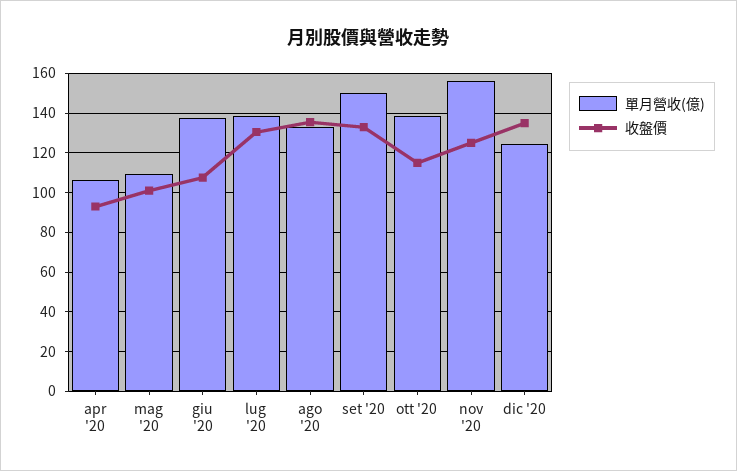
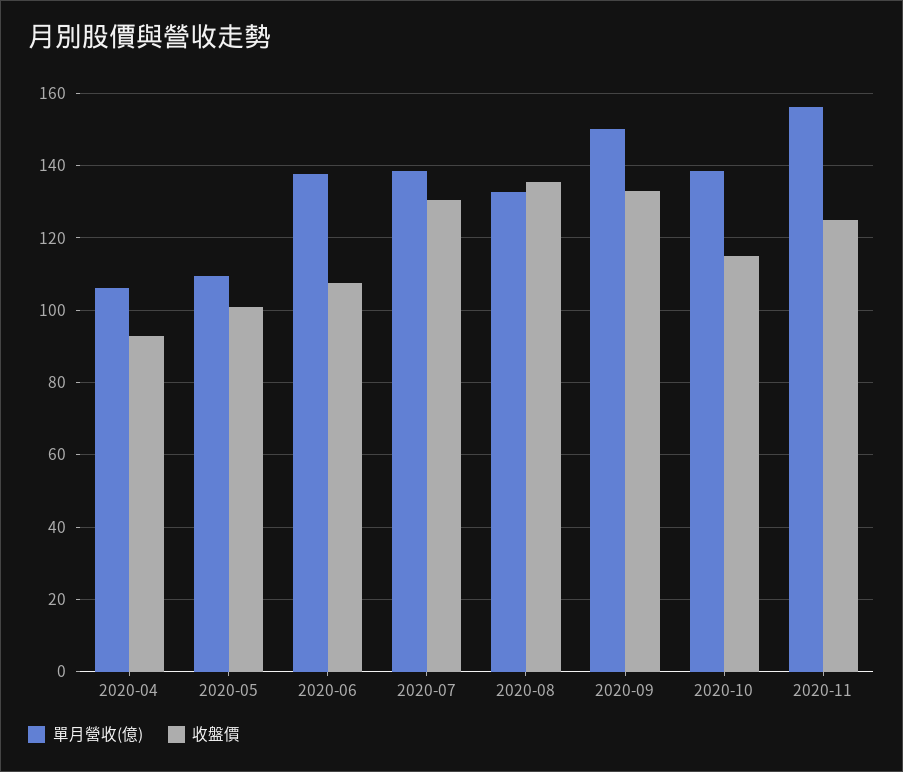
  {
    "單月營收(億)": {
      "apr '20": 106,
      "mag '20": 110,
      "giu '20": 138,
      "lug '20": 138,
      "ago '20": 132,
      "set '20": 150,
      "ott '20": 138,
-     "nov '20": 156,
+     "nov '20": 156
-     "dic '20": 125
    },
    "收盤價": {
      "apr '20": 94,
      "mag '20": 102,
      "giu '20": 108,
      "lug '20": 130,
      "ago '20": 136,
      "set '20": 134,
      "ott '20": 116,
-     "nov '20": 126,
+     "nov '20": 126
-     "dic '20": 135
    }
  }

